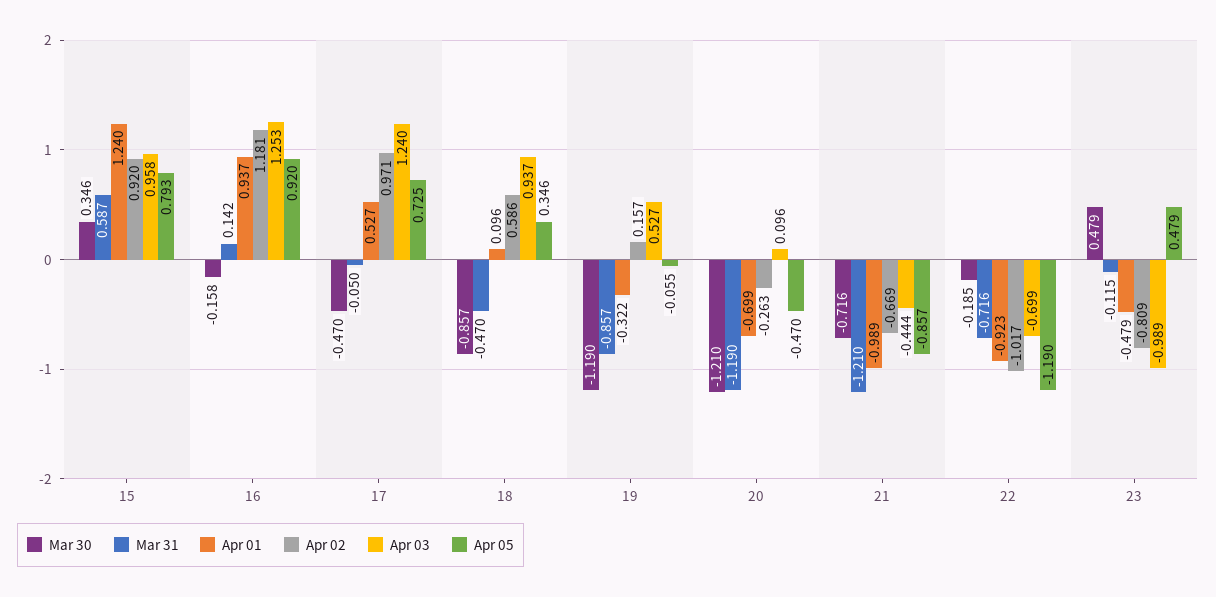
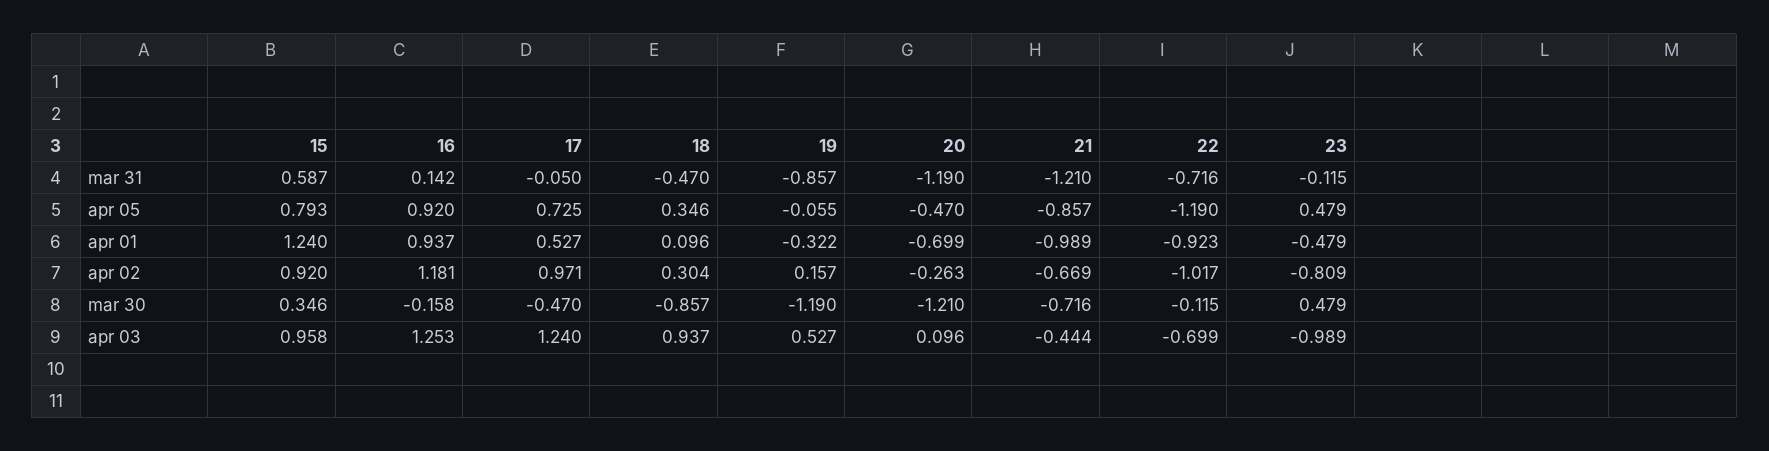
  {
    "Mar 30": {
      "15": 0.346,
      "16": -0.158,
      "17": -0.47,
      "18": -0.857,
      "19": -1.19,
      "20": -1.21,
      "21": -0.716,
-     "22": -0.185,
+     "22": -0.115,
      "23": 0.479
    },
    "Mar 31": {
      "15": 0.587,
      "16": 0.142,
      "17": -0.05,
      "18": -0.47,
      "19": -0.857,
      "20": -1.19,
      "21": -1.21,
      "22": -0.716,
      "23": -0.115
    },
    "Apr 01": {
      "15": 1.24,
      "16": 0.937,
      "17": 0.527,
      "18": 0.096,
      "19": -0.322,
      "20": -0.699,
      "21": -0.989,
      "22": -0.923,
      "23": -0.479
    },
    "Apr 02": {
      "15": 0.92,
      "16": 1.181,
      "17": 0.971,
-     "18": 0.586,
+     "18": 0.304,
      "19": 0.157,
      "20": -0.263,
      "21": -0.669,
      "22": -1.017,
      "23": -0.809
    },
    "Apr 03": {
      "15": 0.958,
      "16": 1.253,
      "17": 1.24,
      "18": 0.937,
      "19": 0.527,
      "20": 0.096,
      "21": -0.444,
      "22": -0.699,
      "23": -0.989
    },
    "Apr 05": {
      "15": 0.793,
      "16": 0.92,
      "17": 0.725,
      "18": 0.346,
      "19": -0.055,
      "20": -0.47,
      "21": -0.857,
      "22": -1.19,
      "23": 0.479
    }
  }

